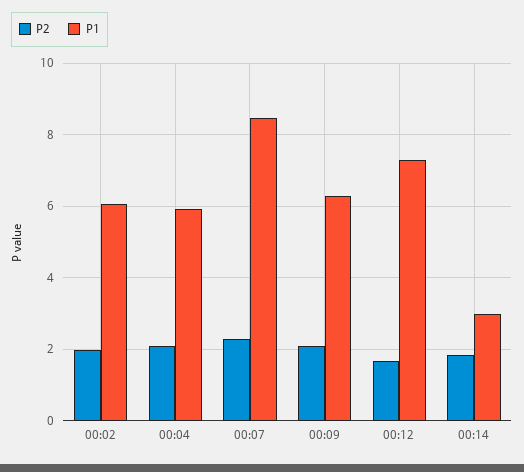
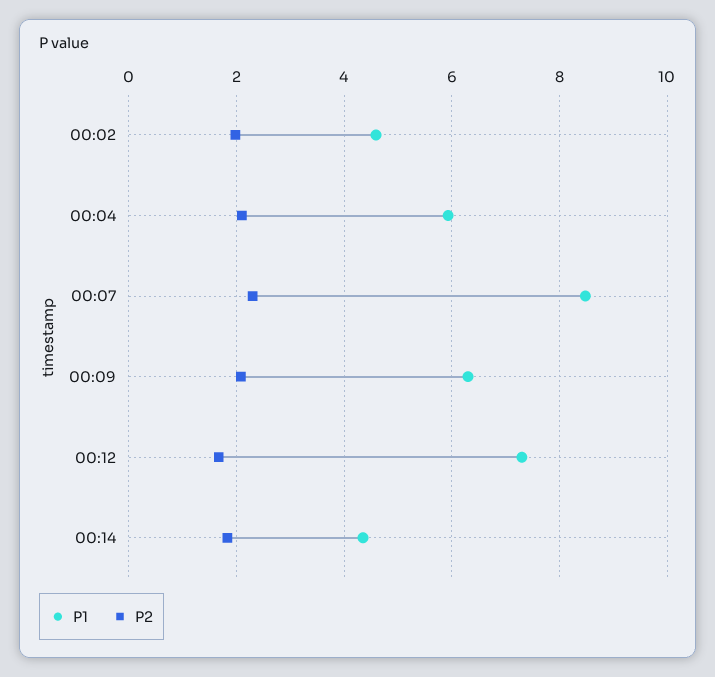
  {
    "P2": {
      "00:02": 2,
      "00:04": 2.2,
      "00:07": 2.4,
      "00:09": 2,
      "00:12": 1.6,
      "00:14": 1.8
    },
    "P1": {
-     "00:02": 6,
+     "00:02": 4.6,
      "00:04": 6,
      "00:07": 8.4,
      "00:09": 6.4,
      "00:12": 7.4,
-     "00:14": 3
+     "00:14": 4.4
    }
  }

